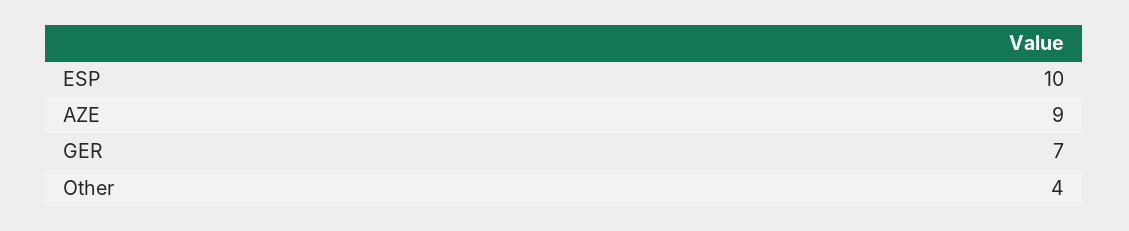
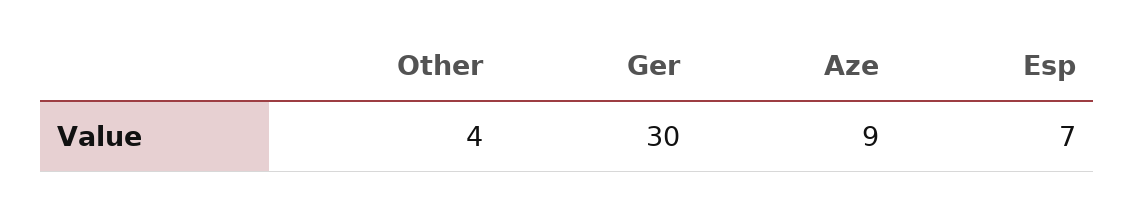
  {
-   "ESP": 10,
+   "ESP": 7,
    "AZE": 9,
-   "GER": 7,
+   "GER": 30,
    "Other": 4
  }

